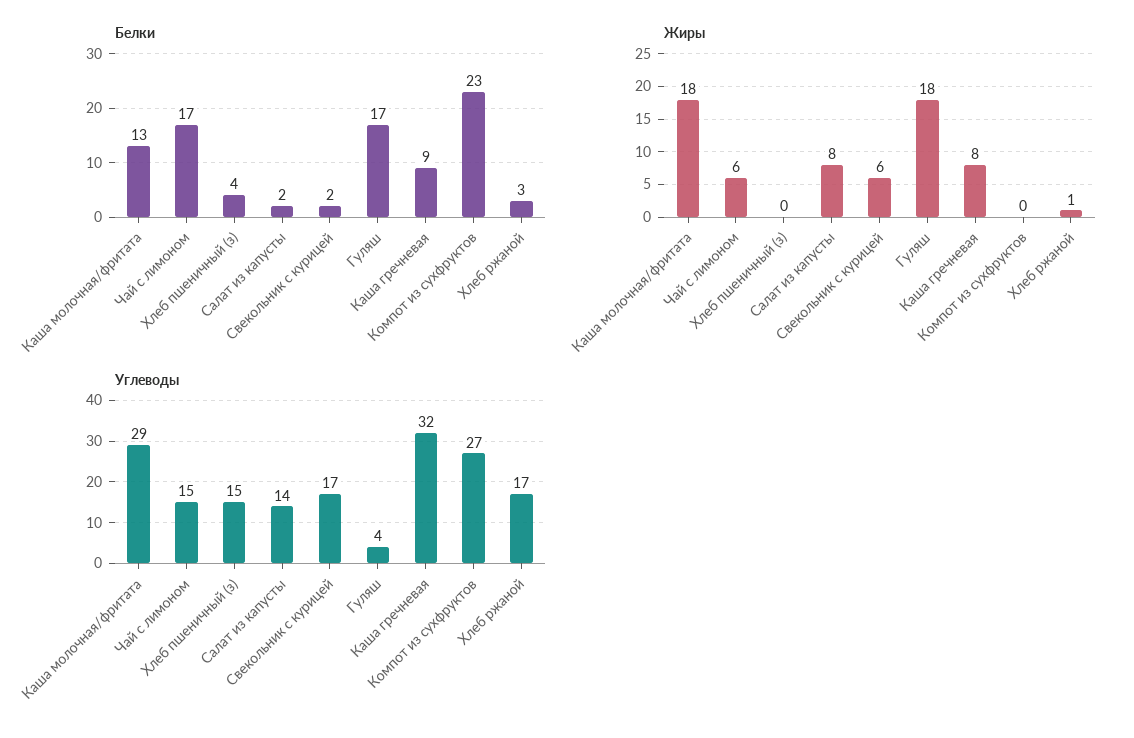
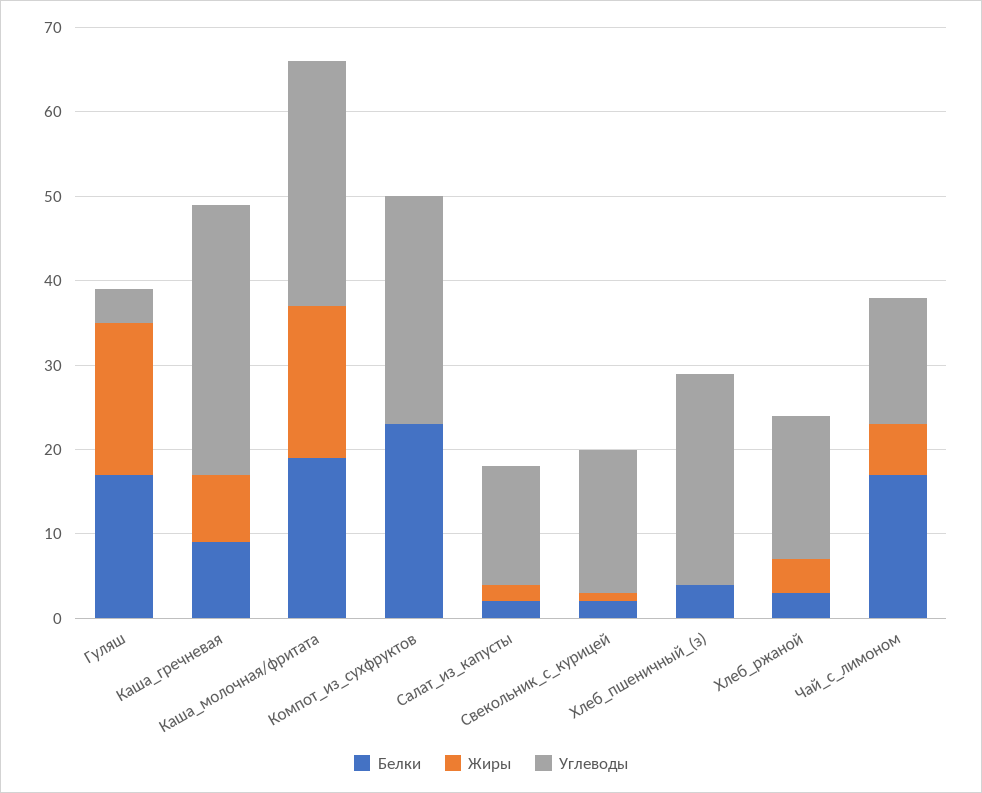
  {
    "Белки": {
-     "Каша молочная/фритата": 13,
+     "Каша молочная/фритата": 19,
      "Чай с лимоном": 17,
      "Хлеб пшеничный (з)": 4,
      "Салат из капусты": 2,
      "Свекольник с курицей": 2,
      "Гуляш": 17,
      "Каша гречневая": 9,
      "Компот из сухфруктов": 23,
      "Хлеб ржаной": 3
    },
    "Жиры": {
      "Каша молочная/фритата": 18,
      "Чай с лимоном": 6,
      "Хлеб пшеничный (з)": 0,
-     "Салат из капусты": 8,
+     "Салат из капусты": 2,
-     "Свекольник с курицей": 6,
+     "Свекольник с курицей": 1,
      "Гуляш": 18,
      "Каша гречневая": 8,
      "Компот из сухфруктов": 0,
-     "Хлеб ржаной": 1
+     "Хлеб ржаной": 4
    },
    "Углеводы": {
      "Каша молочная/фритата": 29,
      "Чай с лимоном": 15,
-     "Хлеб пшеничный (з)": 15,
+     "Хлеб пшеничный (з)": 25,
      "Салат из капусты": 14,
      "Свекольник с курицей": 17,
      "Гуляш": 4,
      "Каша гречневая": 32,
      "Компот из сухфруктов": 27,
      "Хлеб ржаной": 17
    }
  }

